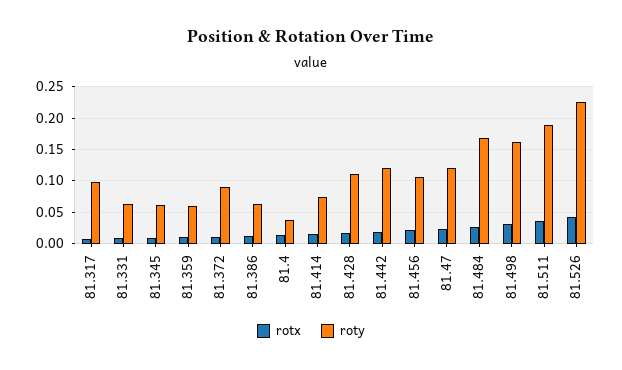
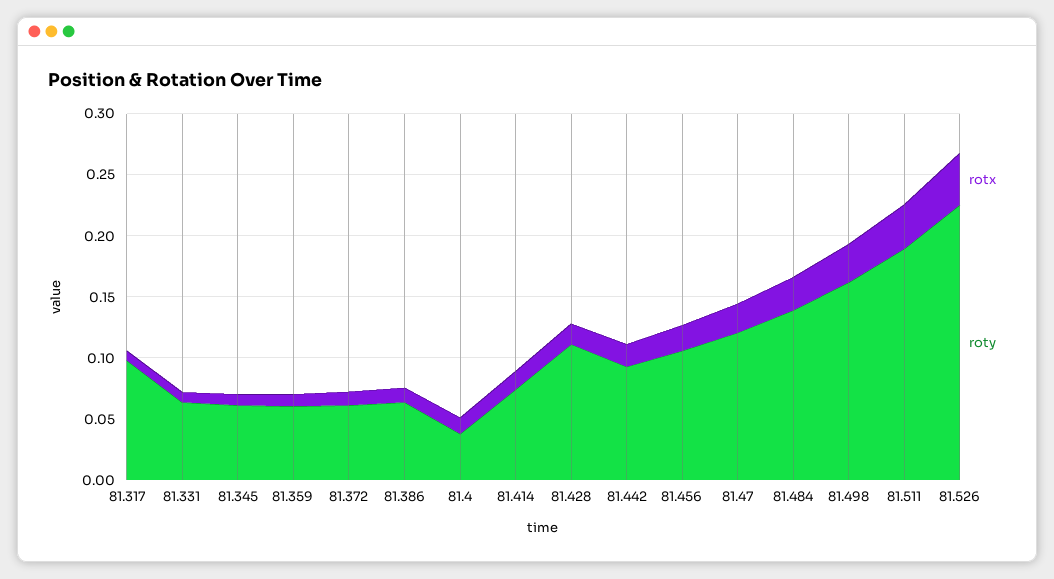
  {
    "rotx": {
      "81.317": 0.01,
      "81.331": 0.01,
      "81.345": 0.01,
      "81.359": 0.01,
      "81.372": 0.01,
      "81.386": 0.01,
      "81.4": 0.01,
      "81.414": 0.01,
      "81.428": 0.02,
      "81.442": 0.02,
      "81.456": 0.02,
      "81.47": 0.02,
      "81.484": 0.03,
      "81.498": 0.03,
      "81.511": 0.04,
      "81.526": 0.04
    },
    "roty": {
      "81.317": 0.1,
      "81.331": 0.06,
      "81.345": 0.06,
      "81.359": 0.06,
-     "81.372": 0.09,
+     "81.372": 0.06,
      "81.386": 0.06,
      "81.4": 0.04,
      "81.414": 0.07,
      "81.428": 0.11,
-     "81.442": 0.12,
+     "81.442": 0.09,
      "81.456": 0.11,
      "81.47": 0.12,
-     "81.484": 0.17,
+     "81.484": 0.14,
      "81.498": 0.16,
      "81.511": 0.19,
      "81.526": 0.23
    }
  }

